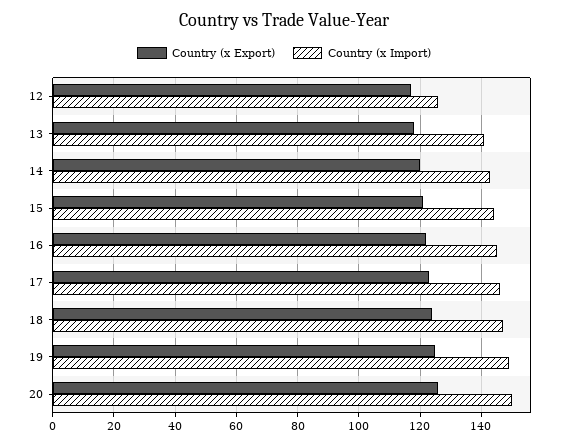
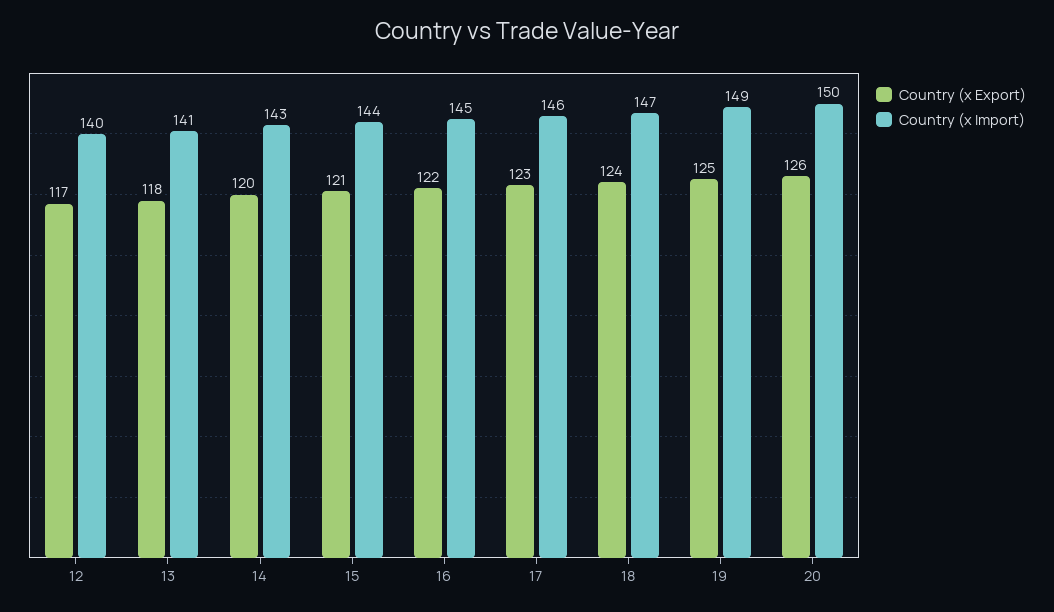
  {
    "Country (x Export)": {
      "12": 117,
      "13": 118,
      "14": 120,
      "15": 121,
      "16": 122,
      "17": 123,
      "18": 124,
      "19": 125,
      "20": 126
    },
    "Country (x Import)": {
-     "12": 125,
+     "12": 140,
      "13": 141,
      "14": 143,
      "15": 144,
      "16": 145,
      "17": 146,
      "18": 147,
      "19": 149,
      "20": 150
    }
  }

